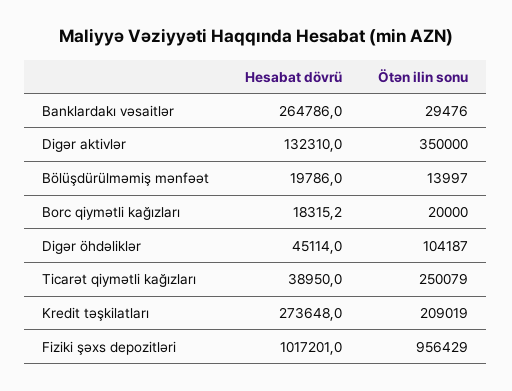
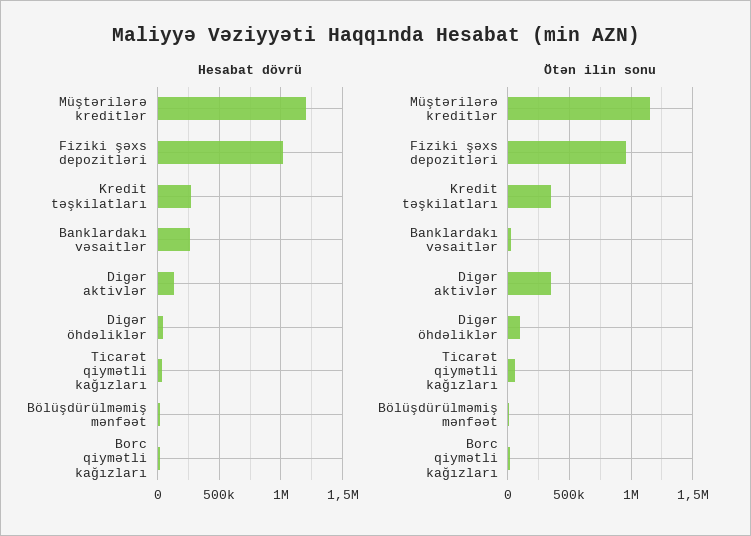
  {
    "Hesabat dövrü": {
      "Banklardakı vəsaitlər": 264786,
      "Digər aktivlər": 132310,
      "Bölüşdürülməmiş mənfəət": 19786,
      "Borc qiymətli kağızları": 18315.2,
      "Digər öhdəliklər": 45114,
      "Ticarət qiymətli kağızları": 38950,
      "Kredit təşkilatları": 273648,
-     "Fiziki şəxs depozitləri": 1017201
+     "Fiziki şəxs depozitləri": 1017201,
+     "Müştərilərə kreditlər": 1200000
    },
    "Ötən ilin sonu": {
      "Banklardakı vəsaitlər": 29476,
      "Digər aktivlər": 350000,
      "Bölüşdürülməmiş mənfəət": 13997,
      "Borc qiymətli kağızları": 20000,
      "Digər öhdəliklər": 104187,
-     "Ticarət qiymətli kağızları": 250079,
+     "Ticarət qiymətli kağızları": 50000,
-     "Kredit təşkilatları": 209019,
+     "Kredit təşkilatları": 350000,
-     "Fiziki şəxs depozitləri": 956429
+     "Fiziki şəxs depozitləri": 956429,
+     "Müştərilərə kreditlər": 1150000
    }
  }

